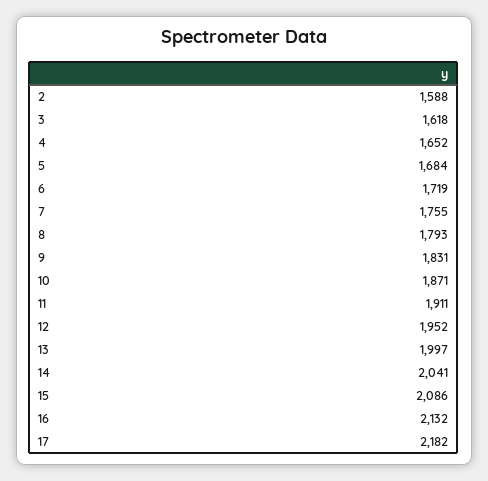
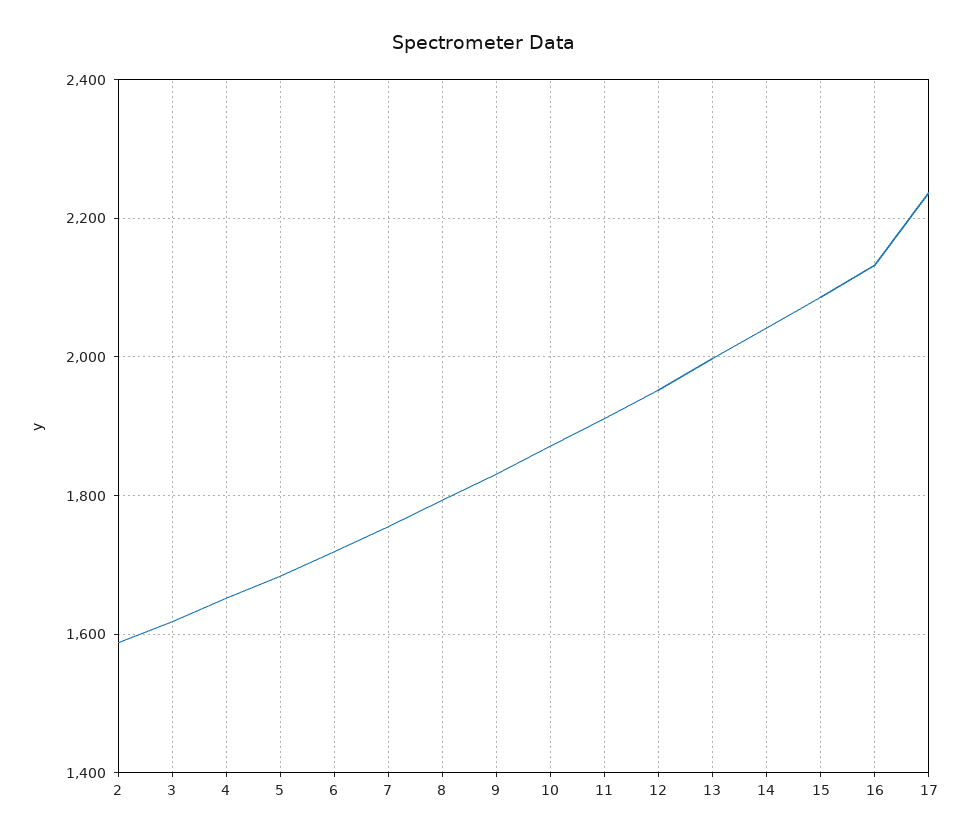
  {
    "2": 1588,
    "3": 1618,
    "4": 1652,
    "5": 1684,
    "6": 1719,
    "7": 1755,
    "8": 1793,
    "9": 1831,
    "10": 1871,
    "11": 1911,
    "12": 1952,
    "13": 1997,
    "14": 2041,
    "15": 2086,
    "16": 2132,
-   "17": 2182
+   "17": 2240
  }

